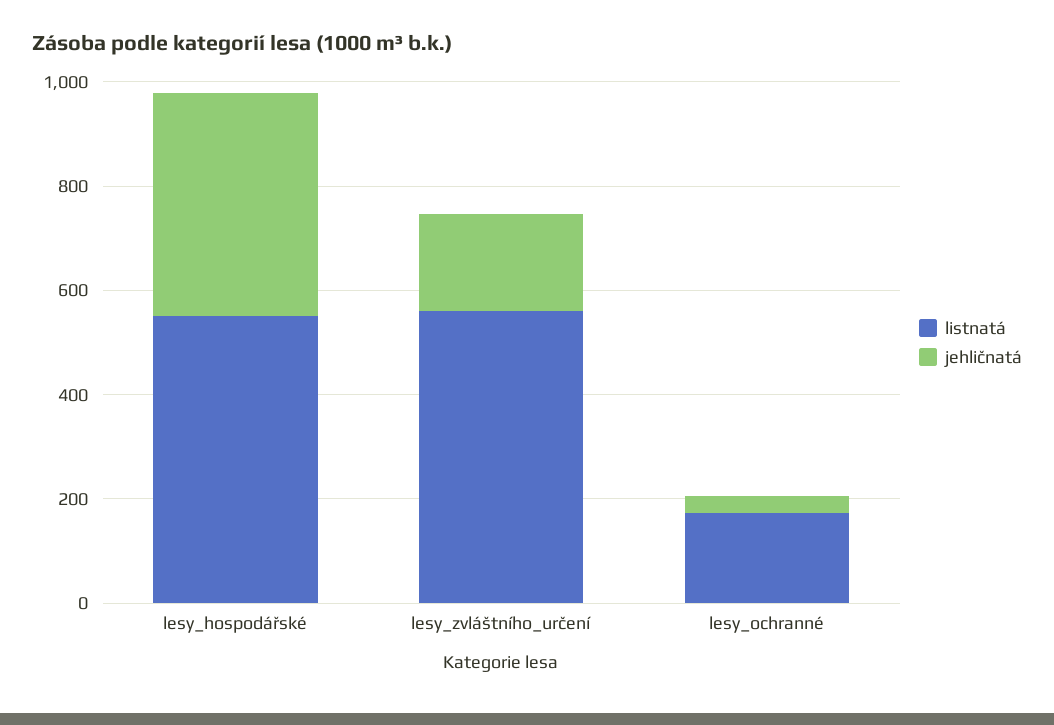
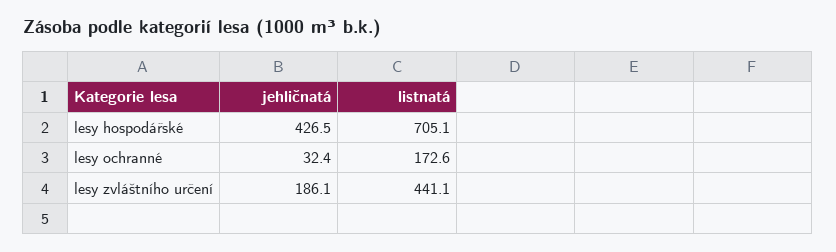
  {
    "listnatá": {
-     "lesy_hospodářské": 550,
+     "lesy_hospodářské": 705.1,
-     "lesy_zvláštního_určení": 550,
+     "lesy_zvláštního_určení": 441.1,
      "lesy_ochranné": 172.6
    },
    "jehličnatá": {
      "lesy_hospodářské": 426.5,
      "lesy_zvláštního_určení": 186.1,
      "lesy_ochranné": 32.4
    }
  }

